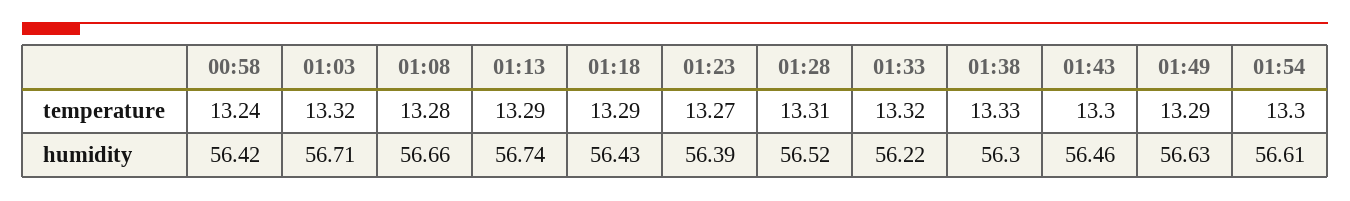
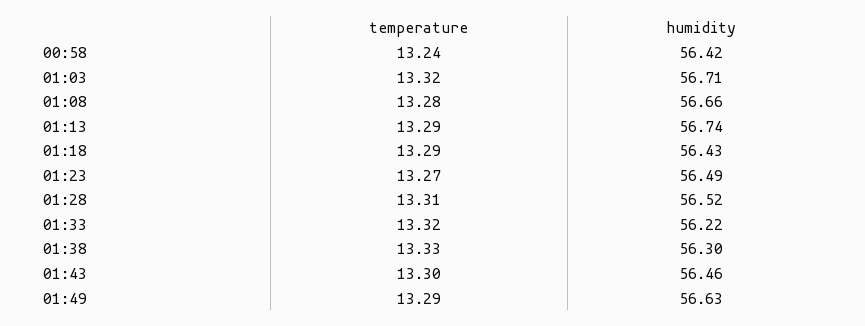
  {
    "00:58": {
      "temperature": 13.24,
      "humidity": 56.42
    },
    "01:03": {
      "temperature": 13.32,
      "humidity": 56.71
    },
    "01:08": {
      "temperature": 13.28,
      "humidity": 56.66
    },
    "01:13": {
      "temperature": 13.29,
      "humidity": 56.74
    },
    "01:18": {
      "temperature": 13.29,
      "humidity": 56.43
    },
    "01:23": {
      "temperature": 13.27,
-     "humidity": 56.39
+     "humidity": 56.49
    },
    "01:28": {
      "temperature": 13.31,
      "humidity": 56.52
    },
    "01:33": {
      "temperature": 13.32,
      "humidity": 56.22
    },
    "01:38": {
      "temperature": 13.33,
      "humidity": 56.3
    },
    "01:43": {
      "temperature": 13.3,
      "humidity": 56.46
    },
    "01:49": {
      "temperature": 13.29,
      "humidity": 56.63
-   },
+   }
-   "01:54": {
-     "temperature": 13.3,
-     "humidity": 56.61
-   }
  }

